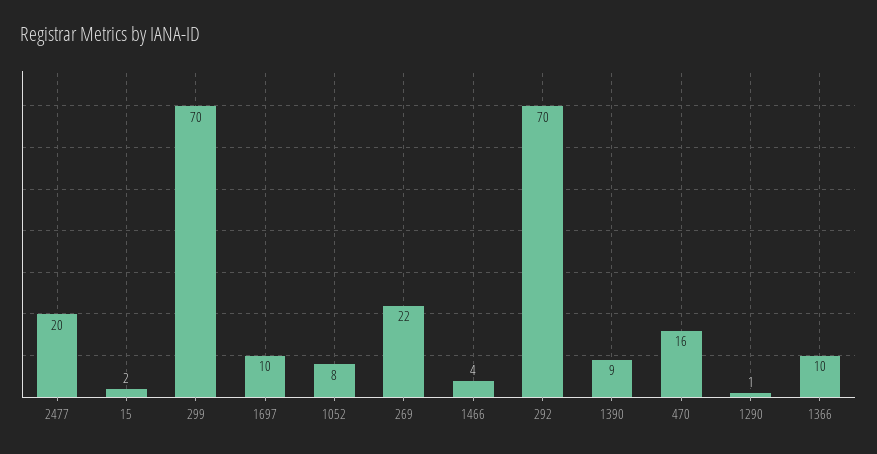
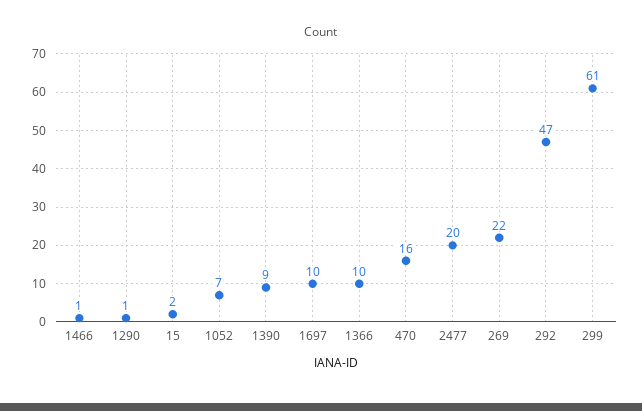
  {
    "2477": 20,
    "15": 2,
-   "299": 70,
+   "299": 61,
    "1697": 10,
-   "1052": 8,
+   "1052": 7,
    "269": 22,
-   "1466": 4,
+   "1466": 1,
-   "292": 70,
+   "292": 47,
    "1390": 9,
    "470": 16,
    "1290": 1,
    "1366": 10
  }

